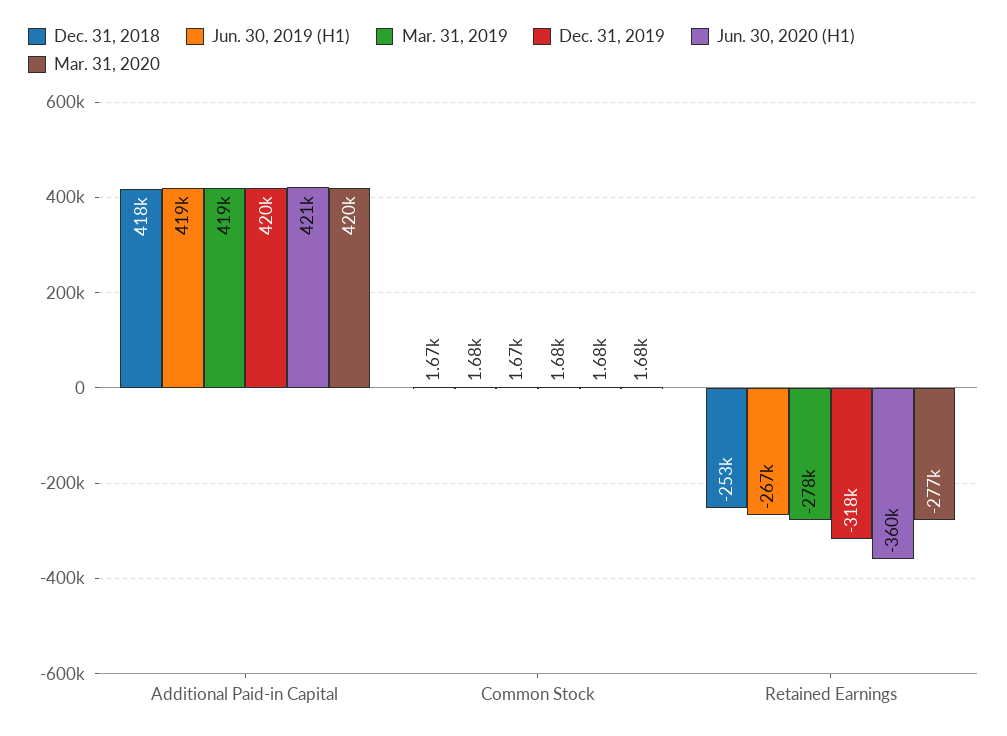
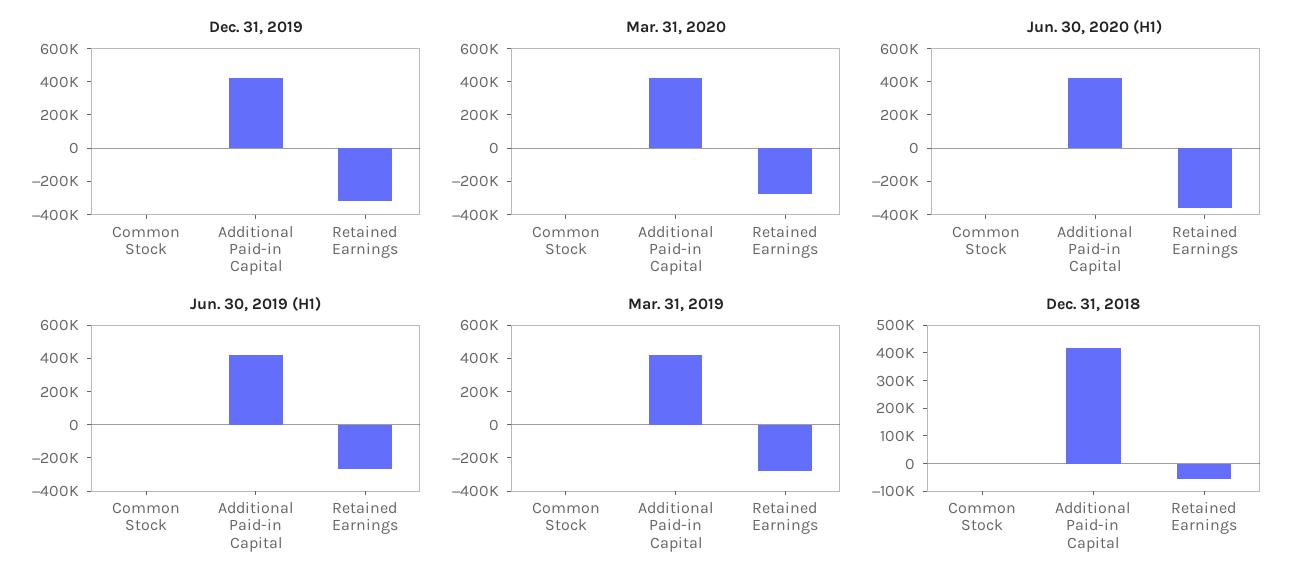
  {
    "Dec. 31, 2018": {
      "Additional Paid-in Capital": 418000,
      "Common Stock": 1670,
-     "Retained Earnings": -253000
+     "Retained Earnings": -50000
    },
    "Jun. 30, 2019 (H1)": {
      "Additional Paid-in Capital": 419000,
      "Common Stock": 1680,
      "Retained Earnings": -267000
    },
    "Mar. 31, 2019": {
      "Additional Paid-in Capital": 419000,
      "Common Stock": 1670,
      "Retained Earnings": -278000
    },
    "Dec. 31, 2019": {
      "Additional Paid-in Capital": 420000,
      "Common Stock": 1680,
      "Retained Earnings": -318000
    },
    "Jun. 30, 2020 (H1)": {
      "Additional Paid-in Capital": 421000,
      "Common Stock": 1680,
      "Retained Earnings": -360000
    },
    "Mar. 31, 2020": {
      "Additional Paid-in Capital": 420000,
      "Common Stock": 1680,
      "Retained Earnings": -277000
    }
  }

